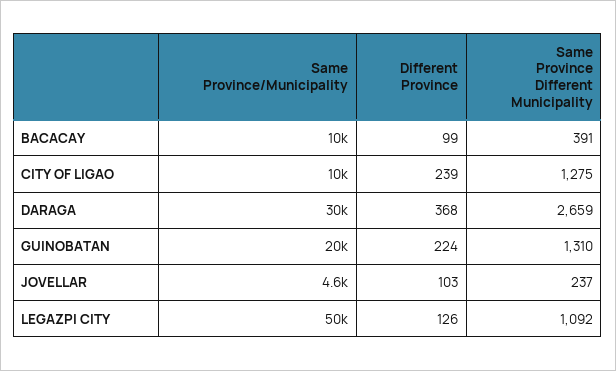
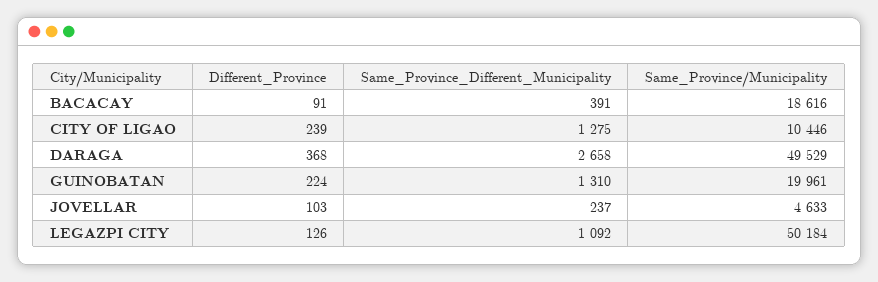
  {
    "Same Province/Municipality": {
-     "BACACAY": 10000,
+     "BACACAY": 18616,
      "CITY OF LIGAO": 10446,
-     "DARAGA": 30000,
+     "DARAGA": 49529,
      "GUINOBATAN": 19961,
      "JOVELLAR": 4633,
      "LEGAZPI CITY": 50184
    },
    "Different Province": {
-     "BACACAY": 99,
+     "BACACAY": 91,
      "CITY OF LIGAO": 239,
      "DARAGA": 368,
      "GUINOBATAN": 224,
      "JOVELLAR": 103,
      "LEGAZPI CITY": 126
    },
    "Same Province Different Municipality": {
      "BACACAY": 391,
      "CITY OF LIGAO": 1275,
-     "DARAGA": 2659,
+     "DARAGA": 2658,
      "GUINOBATAN": 1310,
      "JOVELLAR": 237,
      "LEGAZPI CITY": 1092
    }
  }

